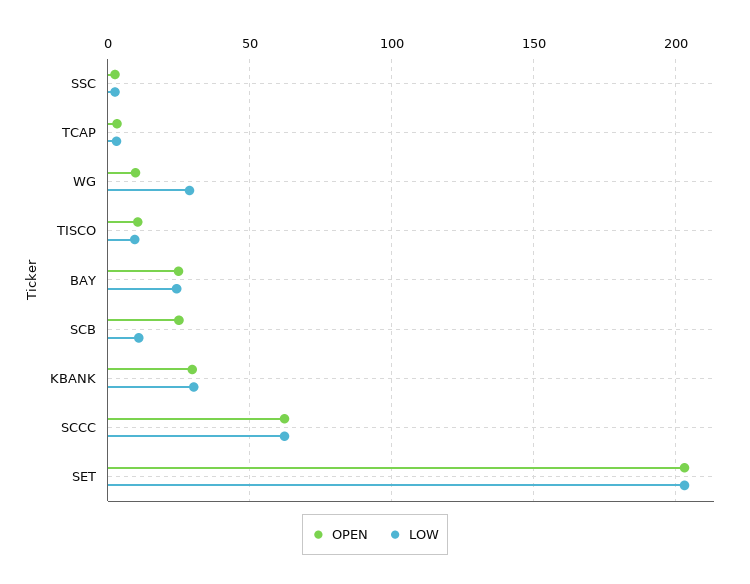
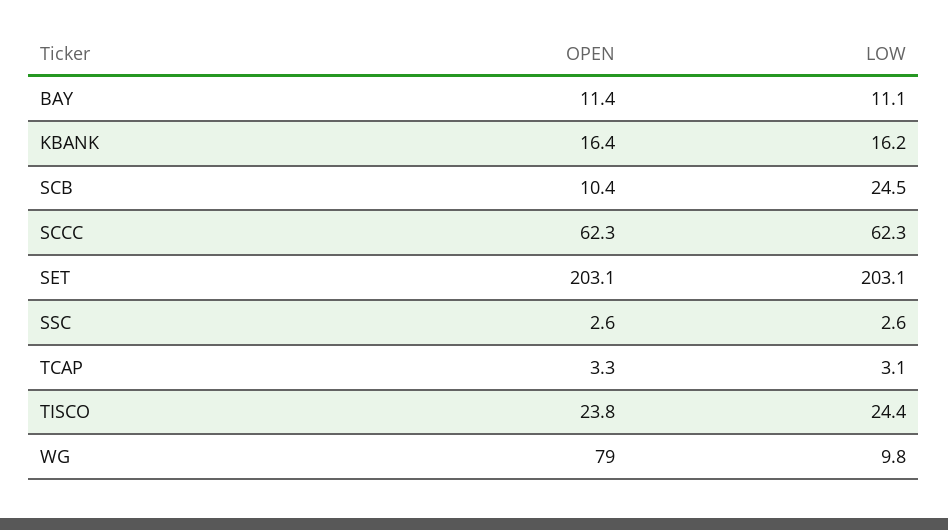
  {
    "OPEN": {
      "SSC": 2.6,
      "TCAP": 3.3,
-     "WG": 10,
+     "WG": 79,
-     "TISCO": 10,
+     "TISCO": 23.8,
-     "BAY": 25,
+     "BAY": 11.4,
-     "SCB": 25,
+     "SCB": 10.4,
-     "KBANK": 30,
+     "KBANK": 16.4,
      "SCCC": 62.3,
      "SET": 203.1
    },
    "LOW": {
      "SSC": 2.6,
      "TCAP": 3.1,
-     "WG": 30,
+     "WG": 9.8,
-     "TISCO": 10,
+     "TISCO": 24.4,
-     "BAY": 25,
+     "BAY": 11.1,
-     "SCB": 10,
+     "SCB": 24.5,
-     "KBANK": 30,
+     "KBANK": 16.2,
      "SCCC": 62.3,
      "SET": 203.1
    }
  }

